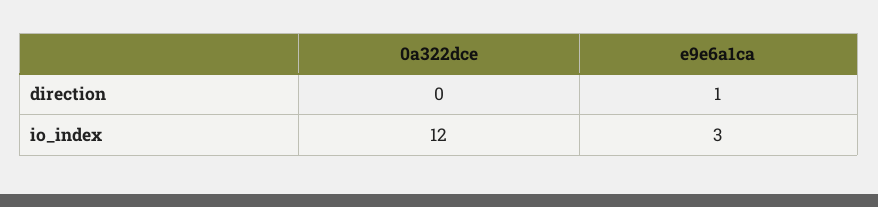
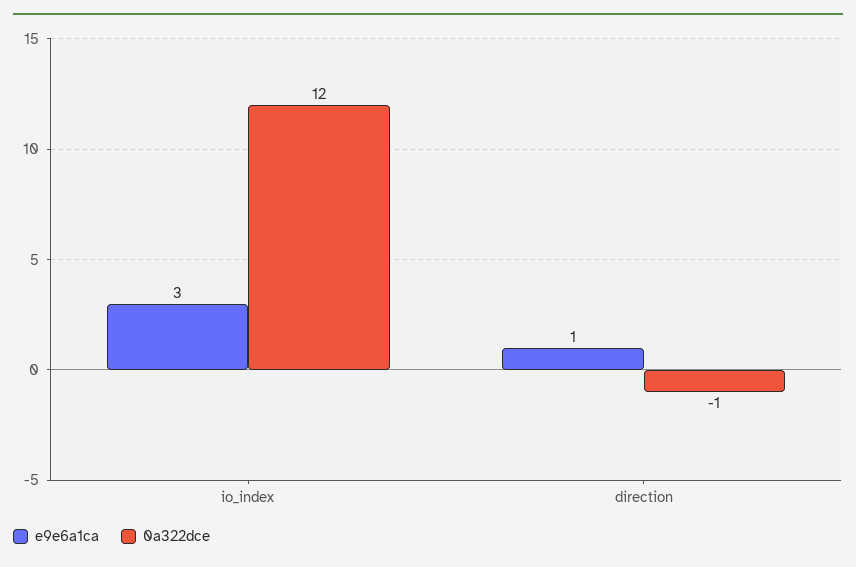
  {
    "0a322dce": {
-     "direction": 0,
+     "direction": -1,
      "io_index": 12
    },
    "e9e6a1ca": {
      "direction": 1,
      "io_index": 3
    }
  }

